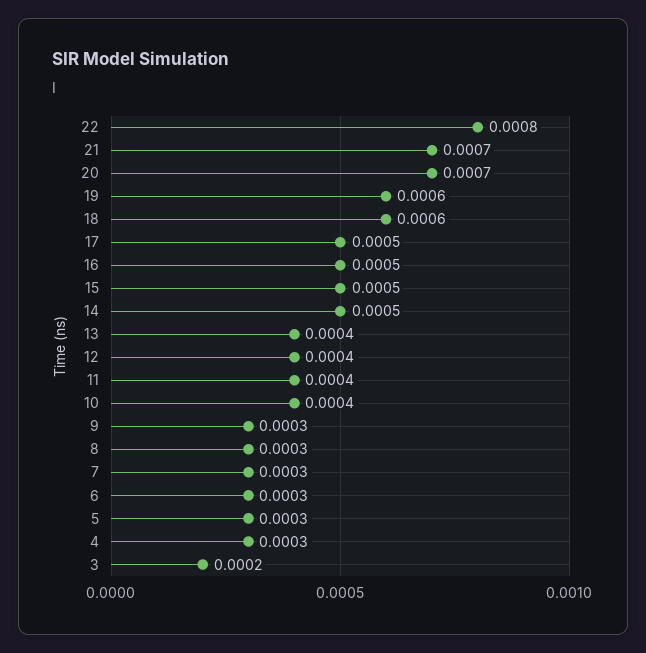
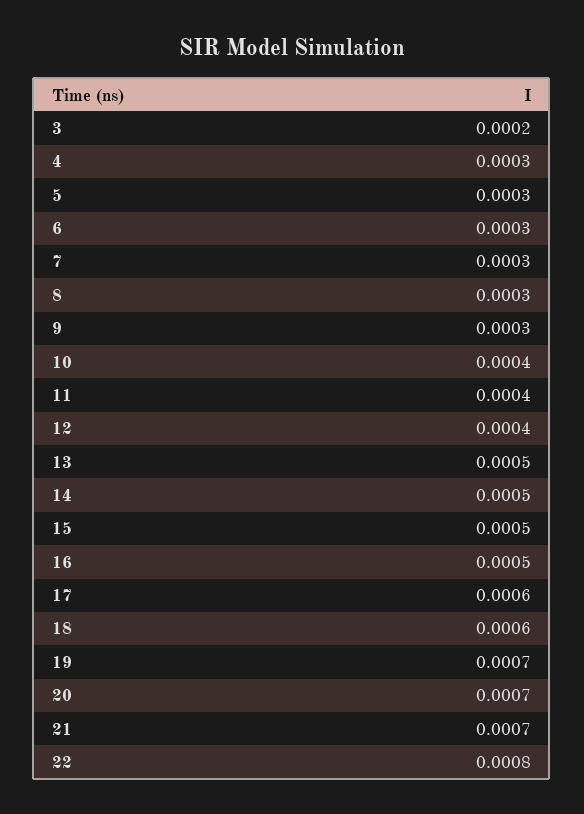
  {
    "22": 0.0008,
    "21": 0.0007,
    "20": 0.0007,
-   "19": 0.0006,
+   "19": 0.0007,
    "18": 0.0006,
-   "17": 0.0005,
+   "17": 0.0006,
    "16": 0.0005,
    "15": 0.0005,
    "14": 0.0005,
-   "13": 0.0004,
+   "13": 0.0005,
    "12": 0.0004,
    "11": 0.0004,
    "10": 0.0004,
    "9": 0.0003,
    "8": 0.0003,
    "7": 0.0003,
    "6": 0.0003,
    "5": 0.0003,
    "4": 0.0003,
    "3": 0.0002
  }

